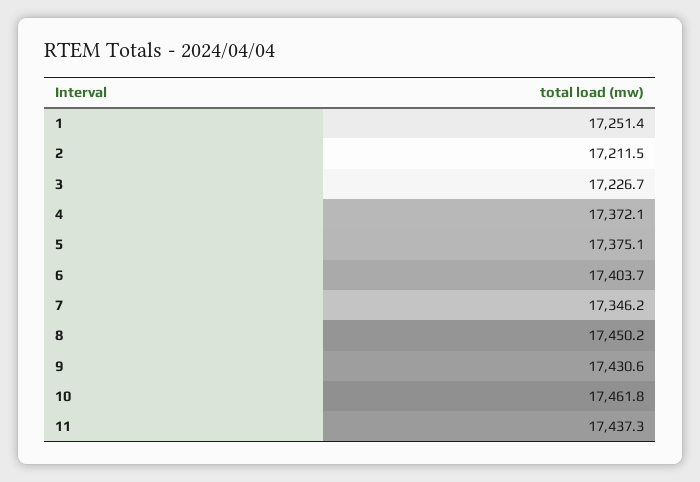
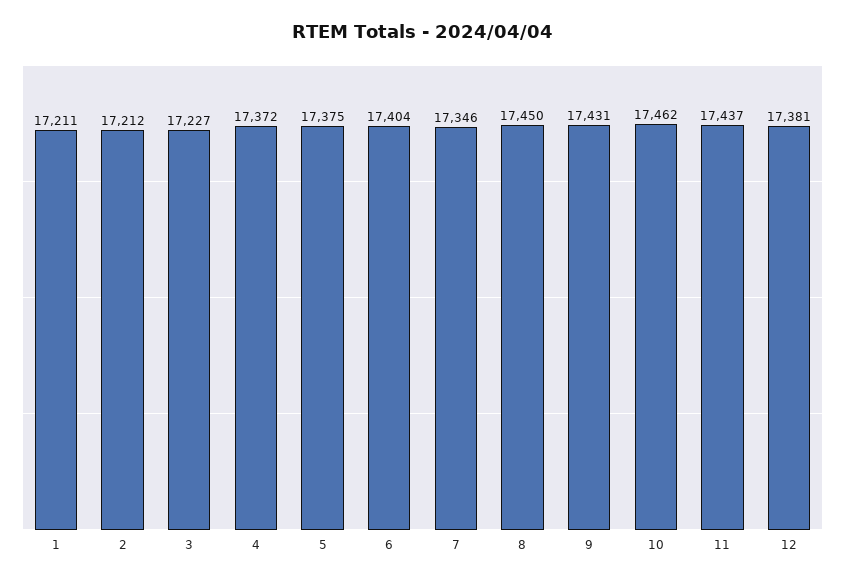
  {
-   "1": 17251.4,
+   "1": 17211,
    "2": 17211.5,
    "3": 17226.7,
    "4": 17372.1,
    "5": 17375.1,
    "6": 17403.7,
    "7": 17346.2,
    "8": 17450.2,
    "9": 17430.6,
    "10": 17461.8,
-   "11": 17437.3
+   "11": 17437.3,
+   "12": 17381
  }

